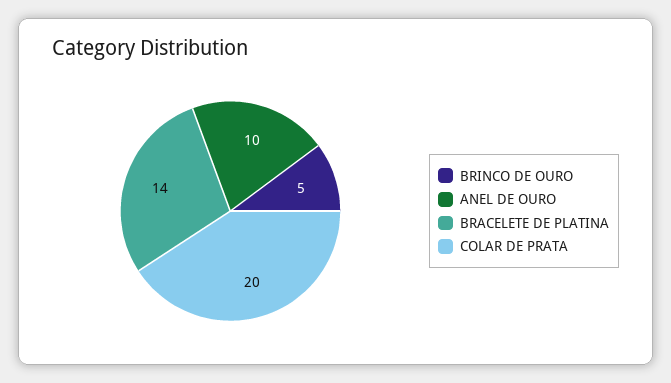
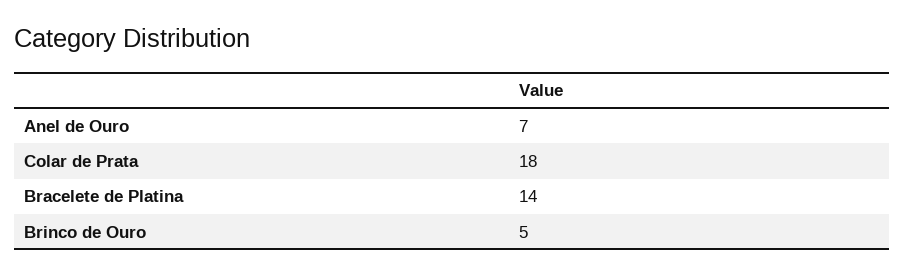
  {
    "BRINCO DE OURO": 5,
-   "ANEL DE OURO": 10,
+   "ANEL DE OURO": 7,
    "BRACELETE DE PLATINA": 14,
-   "COLAR DE PRATA": 20
+   "COLAR DE PRATA": 18
  }

